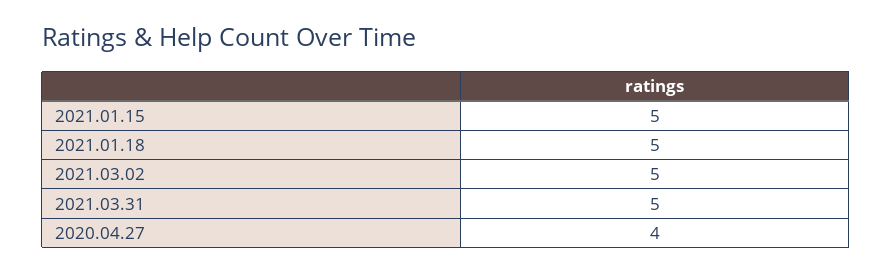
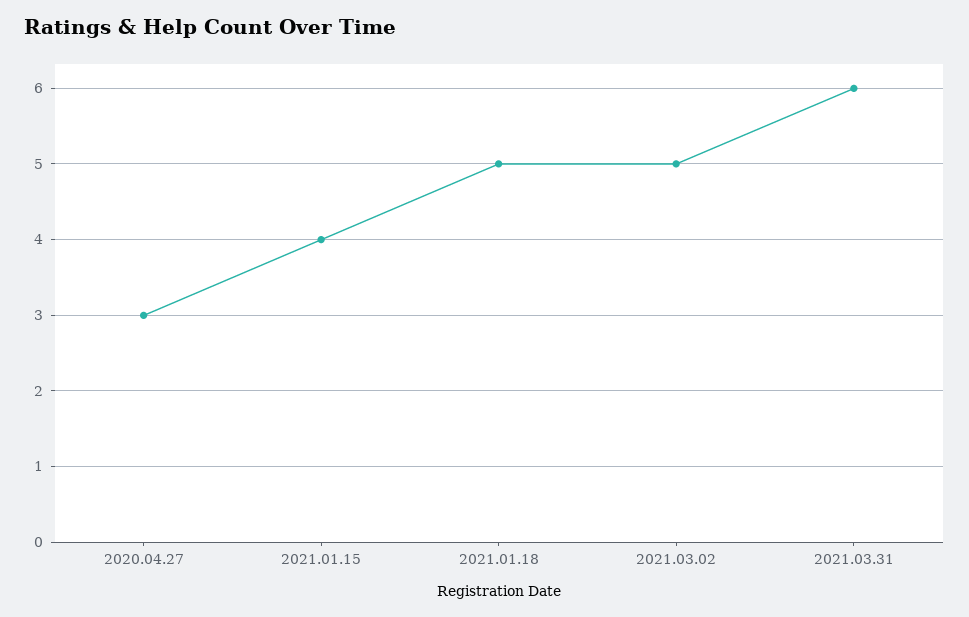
  {
-   "2021.01.15": 5,
+   "2021.01.15": 4,
    "2021.01.18": 5,
    "2021.03.02": 5,
-   "2021.03.31": 5,
+   "2021.03.31": 6,
-   "2020.04.27": 4
+   "2020.04.27": 3
  }

